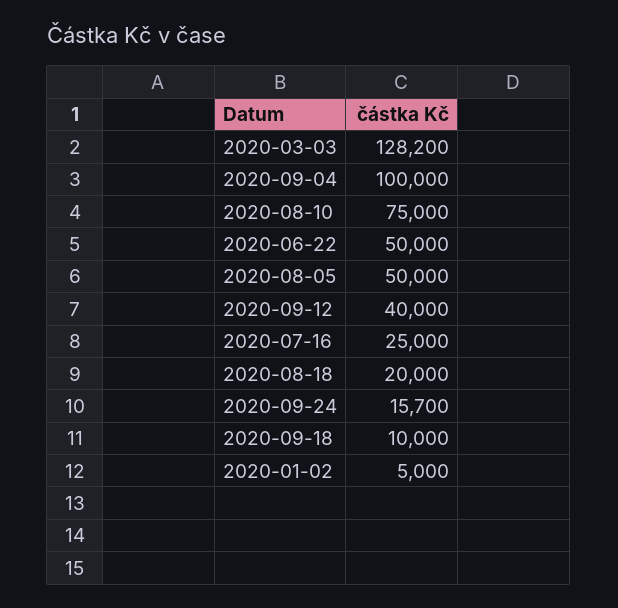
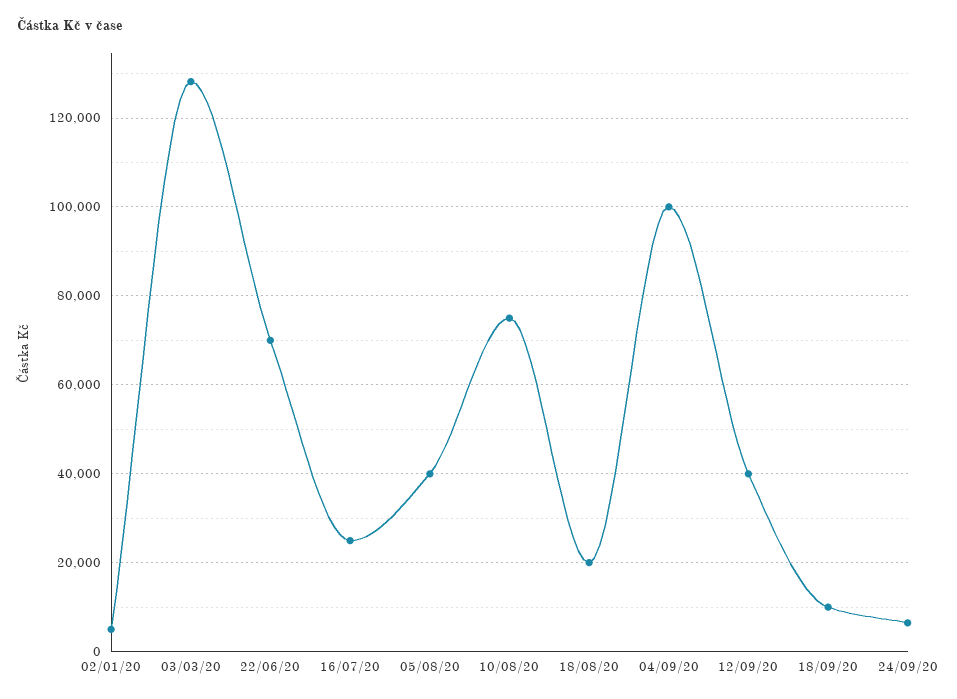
  {
    "2020-03-03": 128200,
    "2020-09-04": 100000,
    "2020-08-10": 75000,
-   "2020-06-22": 50000,
+   "2020-06-22": 70000,
-   "2020-08-05": 50000,
+   "2020-08-05": 40000,
    "2020-09-12": 40000,
    "2020-07-16": 25000,
    "2020-08-18": 20000,
-   "2020-09-24": 15700,
+   "2020-09-24": 6000,
    "2020-09-18": 10000,
    "2020-01-02": 5000
  }

